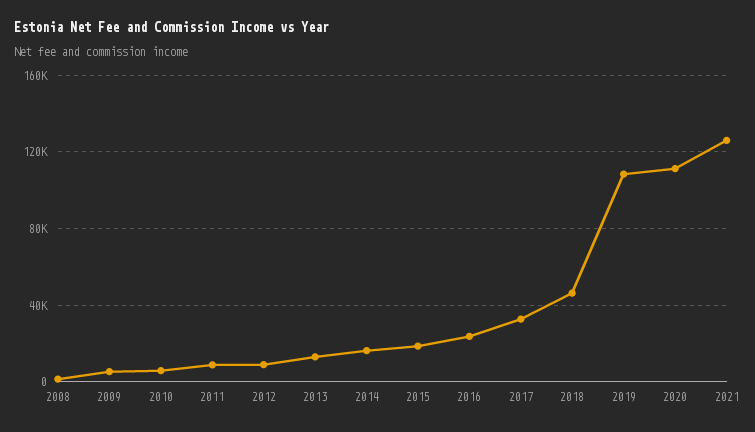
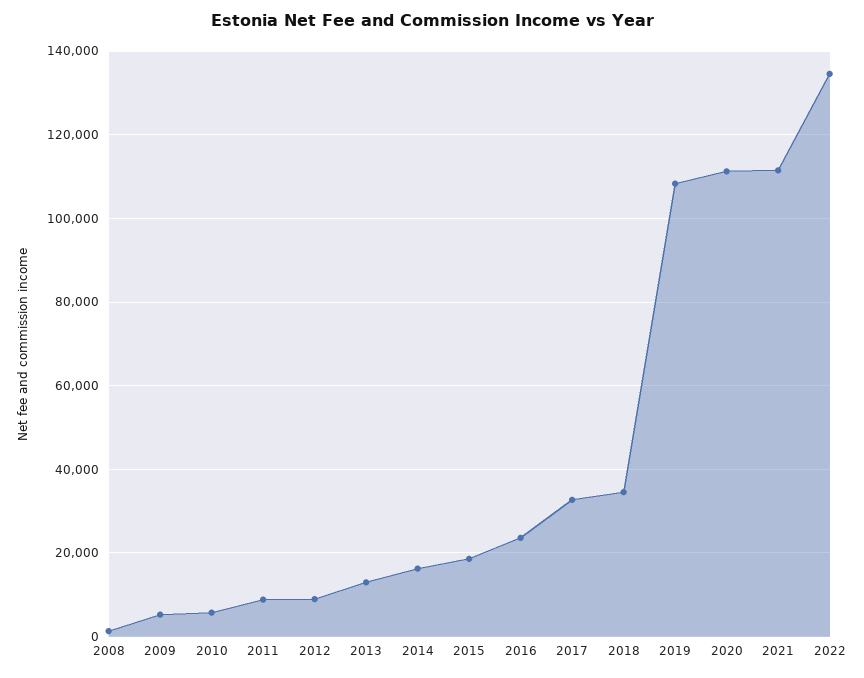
  {
    "2008": 2000,
    "2009": 6000,
    "2010": 6000,
    "2011": 8000,
    "2012": 8000,
    "2013": 12000,
    "2014": 16000,
    "2015": 18000,
    "2016": 24000,
    "2017": 32000,
-   "2018": 45000,
+   "2018": 34000,
    "2019": 108000,
    "2020": 112000,
-   "2021": 125000
+   "2021": 112000,
+   "2022": 134000
  }

